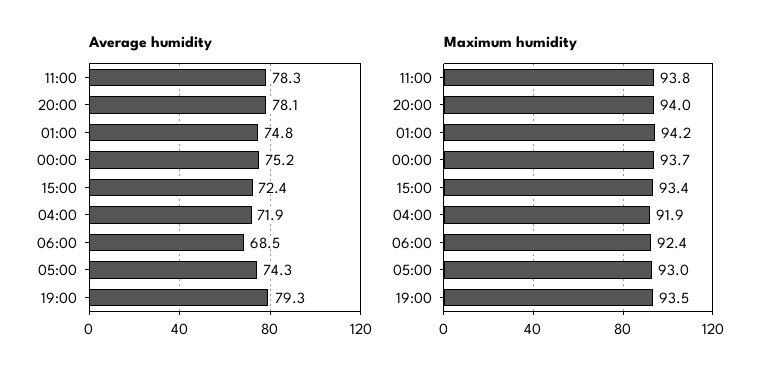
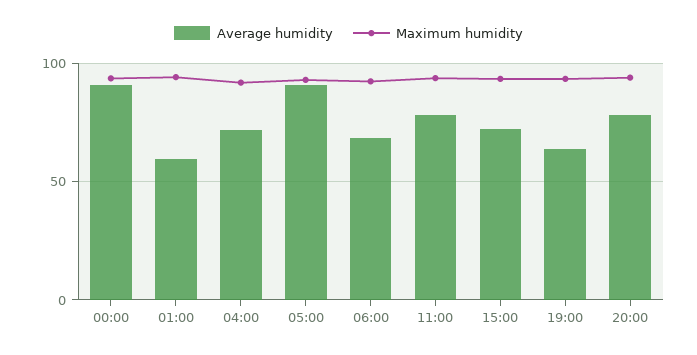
  {
    "Average humidity": {
      "11:00": 78.3,
      "20:00": 78.1,
-     "01:00": 74.8,
+     "01:00": 60,
-     "00:00": 75.2,
+     "00:00": 90,
      "15:00": 72.4,
      "04:00": 71.9,
      "06:00": 68.5,
-     "05:00": 74.3,
+     "05:00": 90,
-     "19:00": 79.3
+     "19:00": 65
    },
    "Maximum humidity": {
      "11:00": 93.8,
      "20:00": 94,
      "01:00": 94.2,
      "00:00": 93.7,
      "15:00": 93.4,
      "04:00": 91.9,
      "06:00": 92.4,
      "05:00": 93,
      "19:00": 93.5
    }
  }

